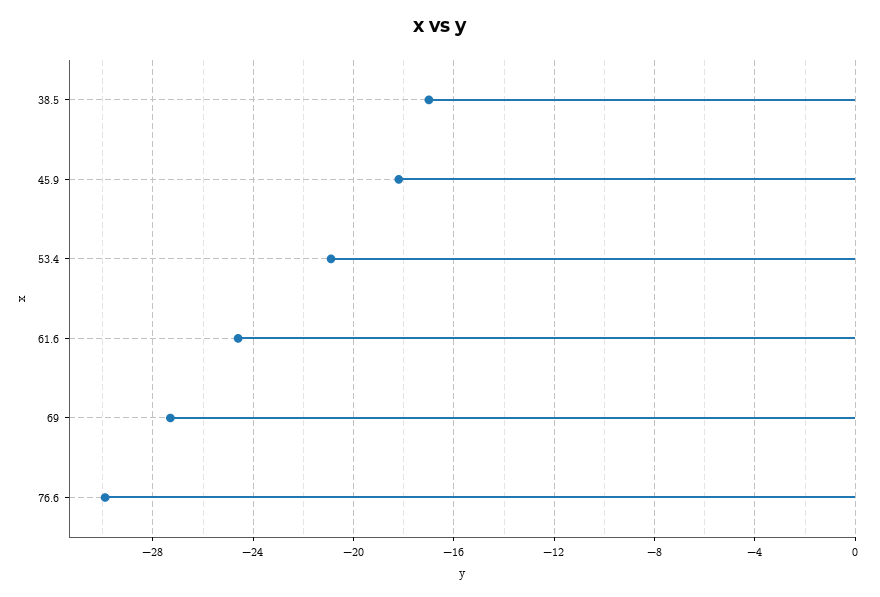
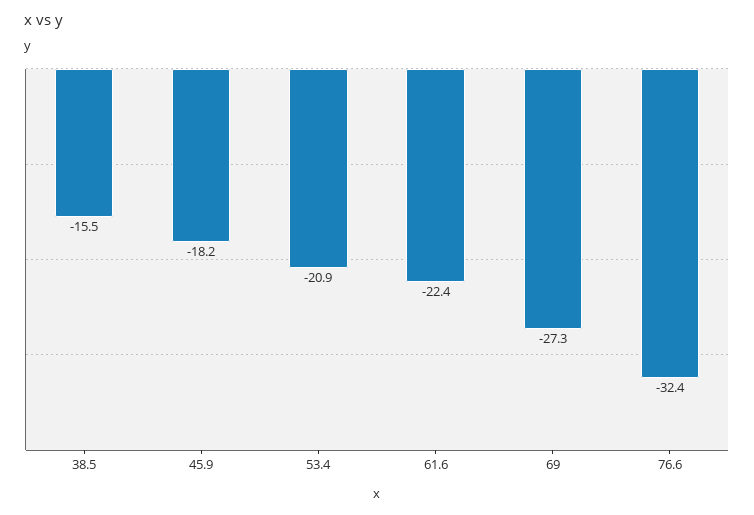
  {
-   "38.5": -17,
+   "38.5": -15.5,
    "45.9": -18.2,
    "53.4": -20.9,
-   "61.6": -24.5,
+   "61.6": -22.4,
    "69": -27.3,
-   "76.6": -30
+   "76.6": -32.4
  }

